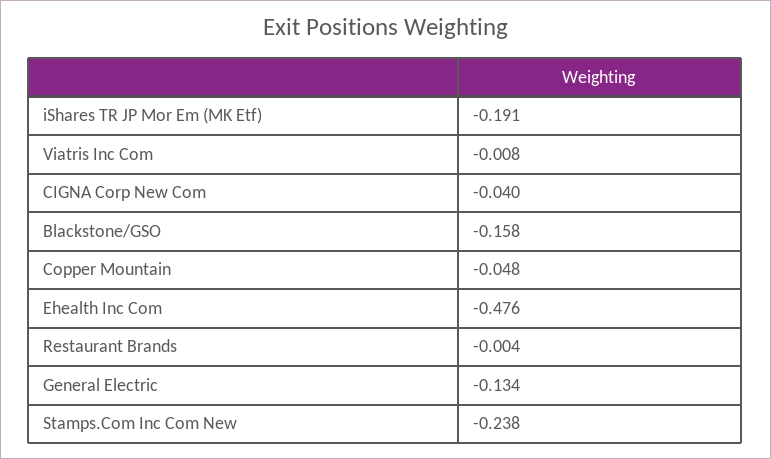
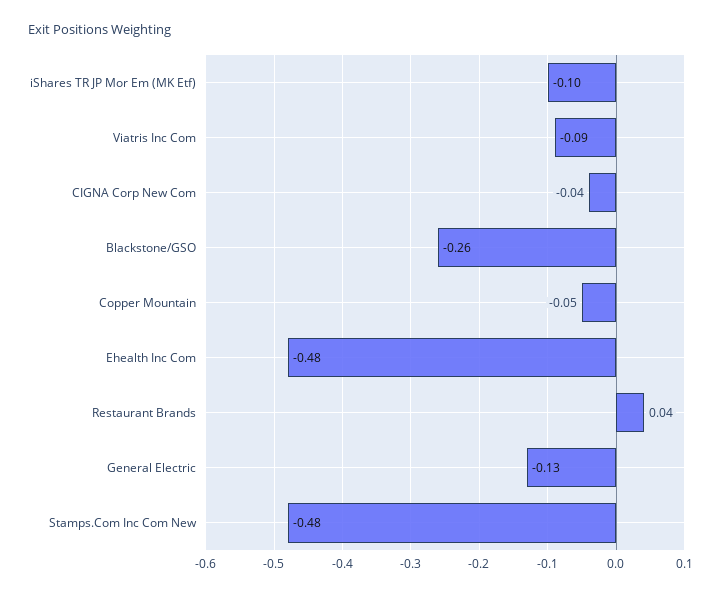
  {
-   "iShares TR JP Mor Em (MK Etf)": -0.191,
+   "iShares TR JP Mor Em (MK Etf)": -0.1,
-   "Viatris Inc Com": -0.008,
+   "Viatris Inc Com": -0.09,
    "CIGNA Corp New Com": -0.04,
-   "Blackstone/GSO": -0.158,
+   "Blackstone/GSO": -0.26,
    "Copper Mountain": -0.048,
    "Ehealth Inc Com": -0.476,
-   "Restaurant Brands": -0.004,
+   "Restaurant Brands": 0.04,
    "General Electric": -0.134,
-   "Stamps.Com Inc Com New": -0.238
+   "Stamps.Com Inc Com New": -0.48
  }

